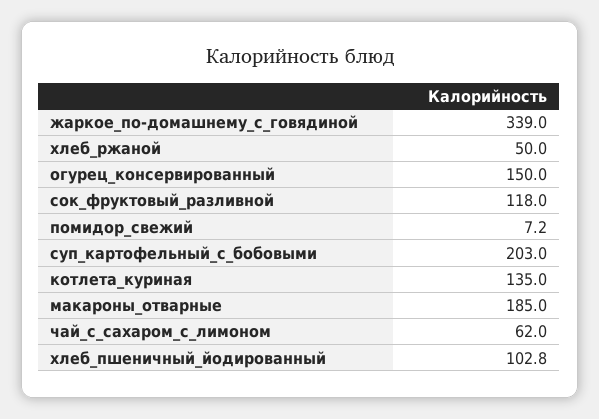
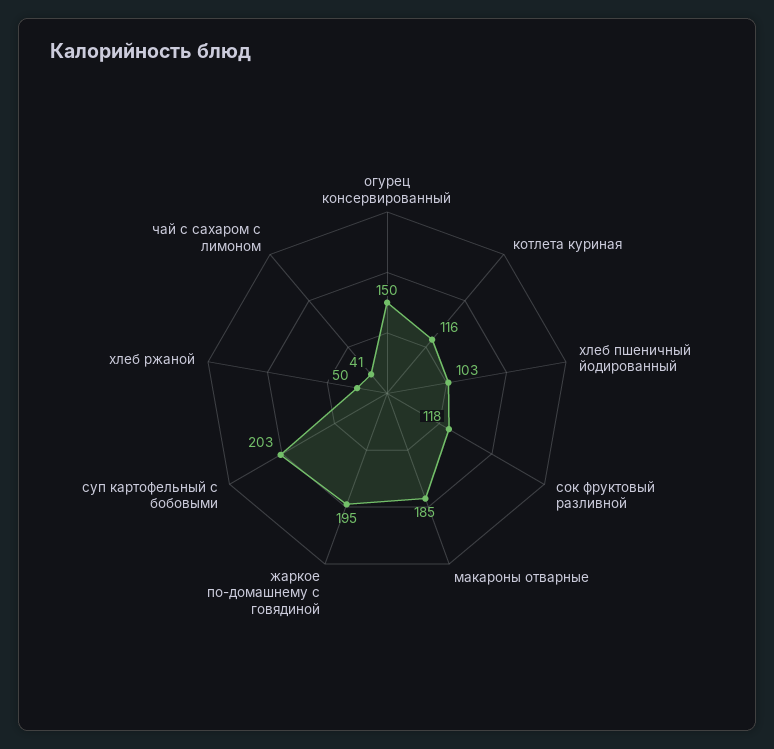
  {
-   "жаркое_по-домашнему_с_говядиной": 339,
+   "жаркое_по-домашнему_с_говядиной": 195,
    "хлеб_ржаной": 50,
    "огурец_консервированный": 150,
    "сок_фруктовый_разливной": 118,
-   "помидор_свежий": 7.2,
    "суп_картофельный_с_бобовыми": 203,
-   "котлета_куриная": 135,
+   "котлета_куриная": 116,
    "макароны_отварные": 185,
-   "чай_с_сахаром_с_лимоном": 62,
+   "чай_с_сахаром_с_лимоном": 41,
    "хлеб_пшеничный_йодированный": 102.8
  }

